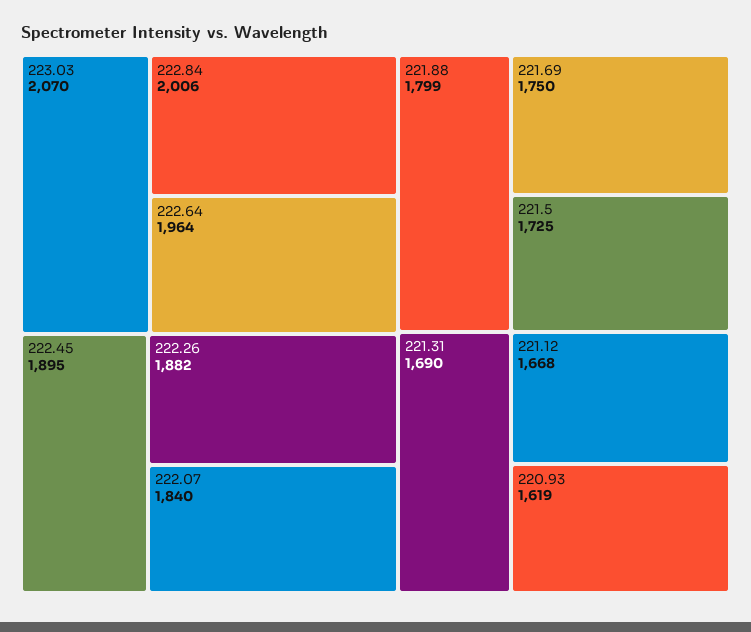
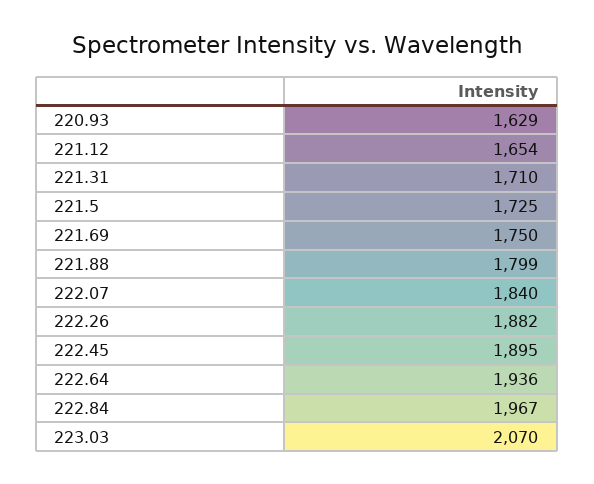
  {
    "223.03": 2070,
-   "222.84": 2006,
+   "222.84": 1967,
-   "222.64": 1964,
+   "222.64": 1936,
    "222.45": 1895,
    "222.26": 1882,
    "222.07": 1840,
    "221.88": 1799,
    "221.69": 1750,
    "221.5": 1725,
-   "221.31": 1690,
+   "221.31": 1710,
-   "221.12": 1668,
+   "221.12": 1654,
-   "220.93": 1619
+   "220.93": 1629
  }

